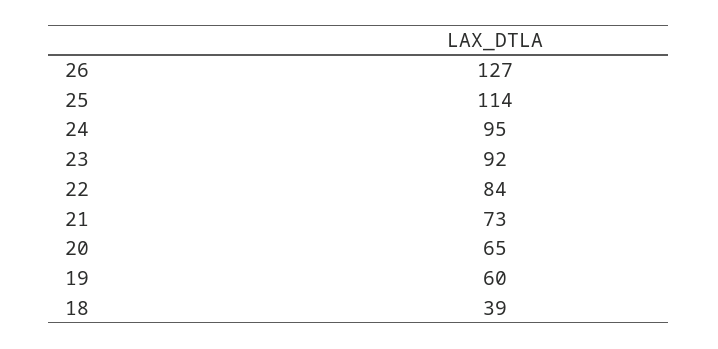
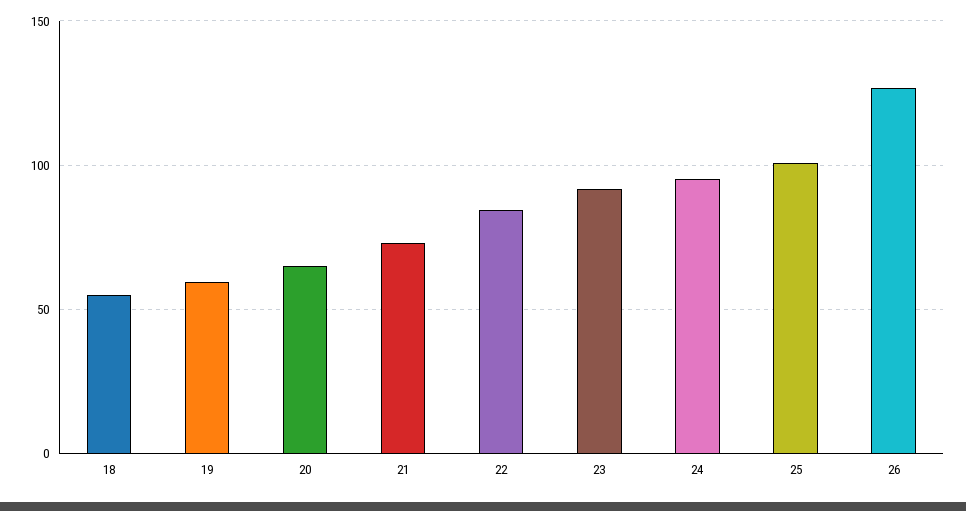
  {
    "26": 127,
-   "25": 114,
+   "25": 100,
    "24": 95,
    "23": 92,
    "22": 84,
    "21": 73,
    "20": 65,
    "19": 60,
-   "18": 39
+   "18": 55
  }

